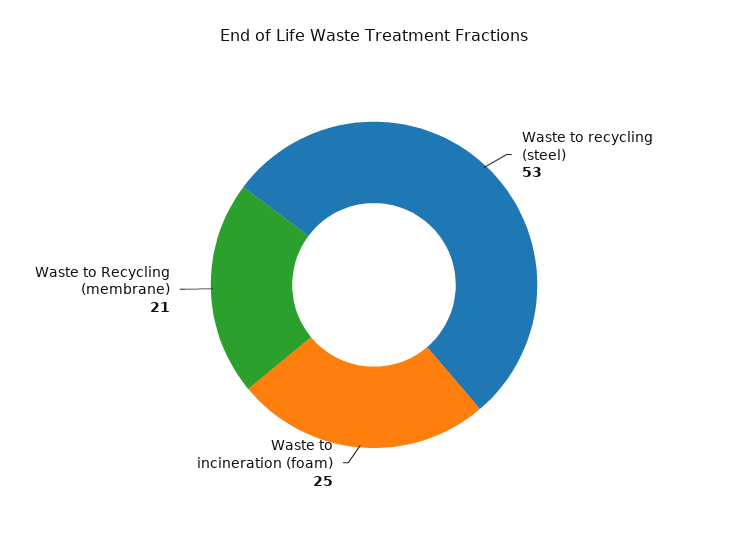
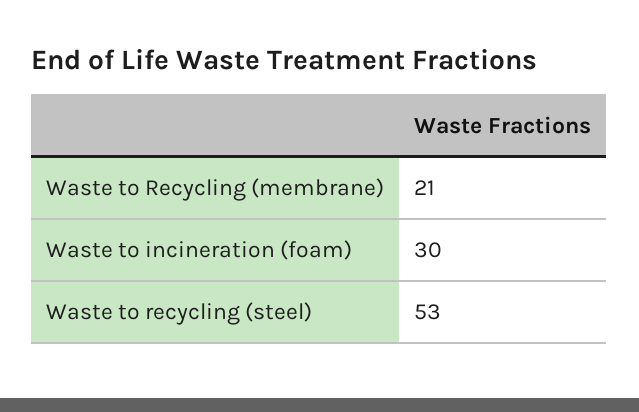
  {
    "Waste to recycling (steel)": 53,
-   "Waste to incineration (foam)": 25,
+   "Waste to incineration (foam)": 30,
    "Waste to Recycling (membrane)": 21
  }

